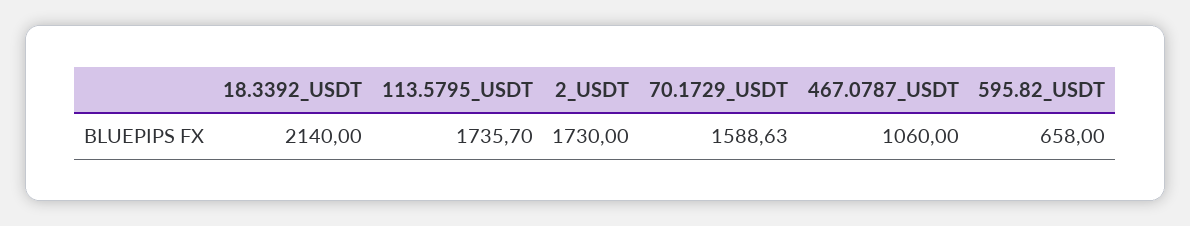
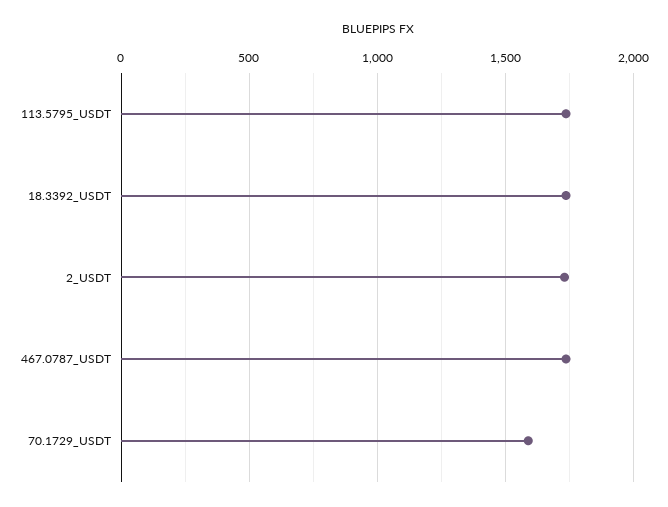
  {
-   "18.3392_USDT": 2140,
+   "18.3392_USDT": 1750,
    "113.5795_USDT": 1735.7,
    "2_USDT": 1730,
    "70.1729_USDT": 1588.63,
-   "467.0787_USDT": 1060,
+   "467.0787_USDT": 1750
-   "595.82_USDT": 658
  }

